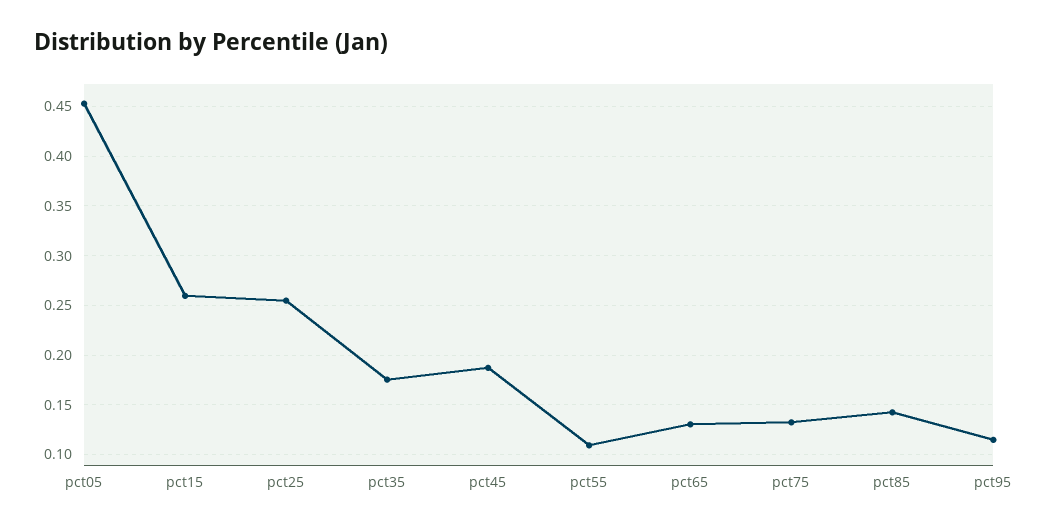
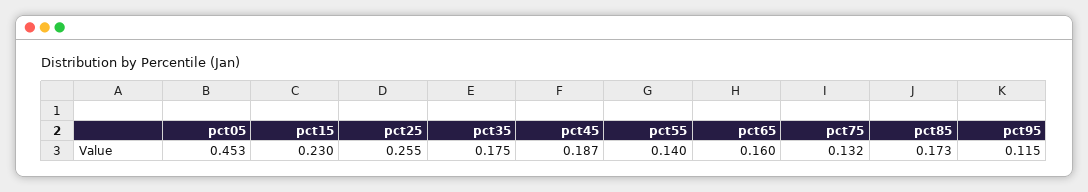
  {
    "pct05": 0.453,
-   "pct15": 0.26,
+   "pct15": 0.23,
    "pct25": 0.255,
    "pct35": 0.175,
    "pct45": 0.187,
-   "pct55": 0.11,
+   "pct55": 0.14,
-   "pct65": 0.13,
+   "pct65": 0.16,
    "pct75": 0.132,
-   "pct85": 0.14,
+   "pct85": 0.173,
    "pct95": 0.115
  }

